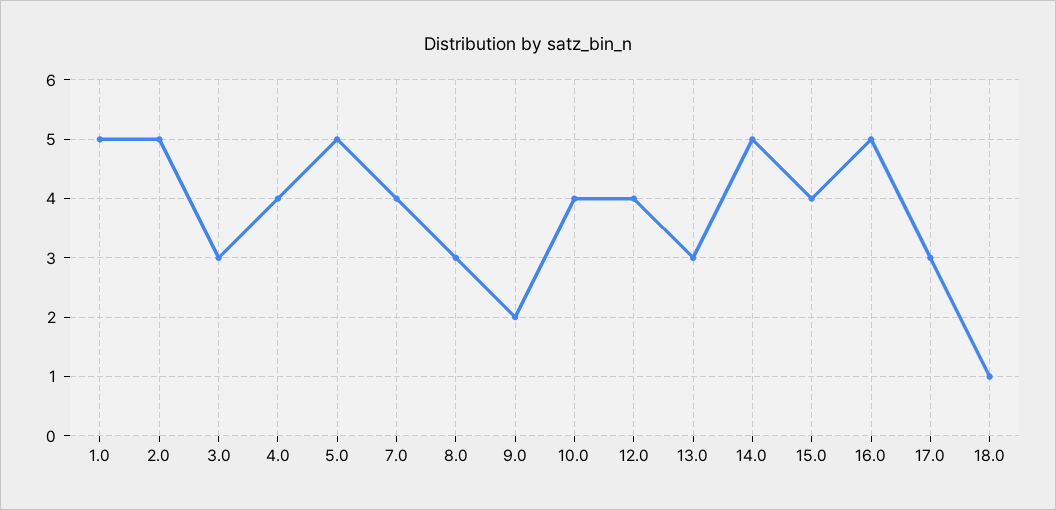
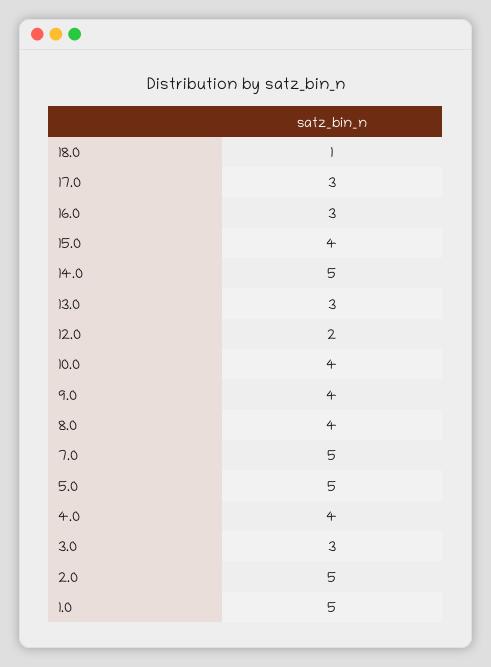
  {
    "1.0": 5,
    "2.0": 5,
    "3.0": 3,
    "4.0": 4,
    "5.0": 5,
-   "7.0": 4,
+   "7.0": 5,
-   "8.0": 3,
+   "8.0": 4,
-   "9.0": 2,
+   "9.0": 4,
    "10.0": 4,
-   "12.0": 4,
+   "12.0": 2,
    "13.0": 3,
    "14.0": 5,
    "15.0": 4,
-   "16.0": 5,
+   "16.0": 3,
    "17.0": 3,
    "18.0": 1
  }

